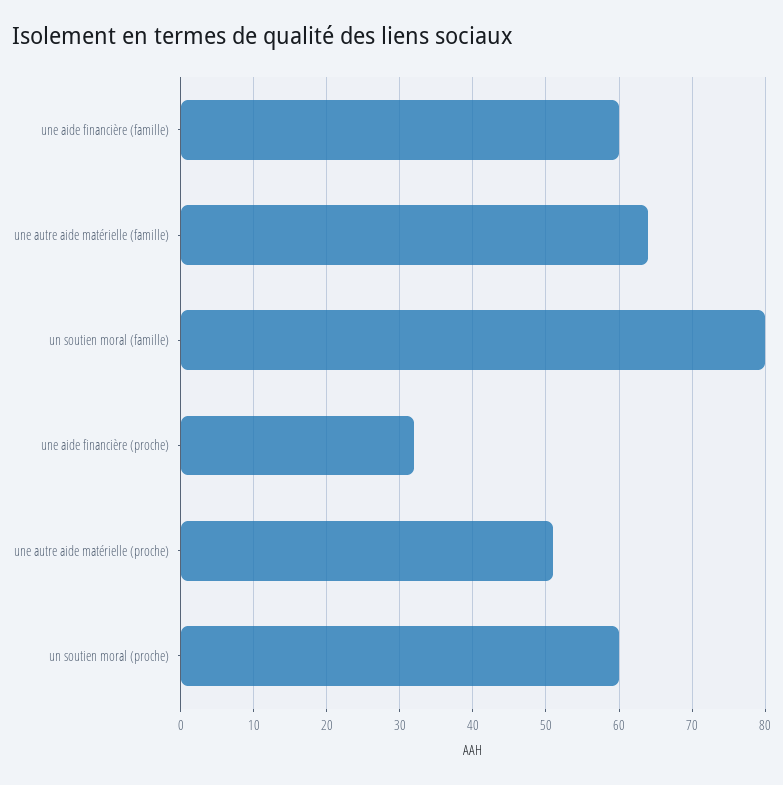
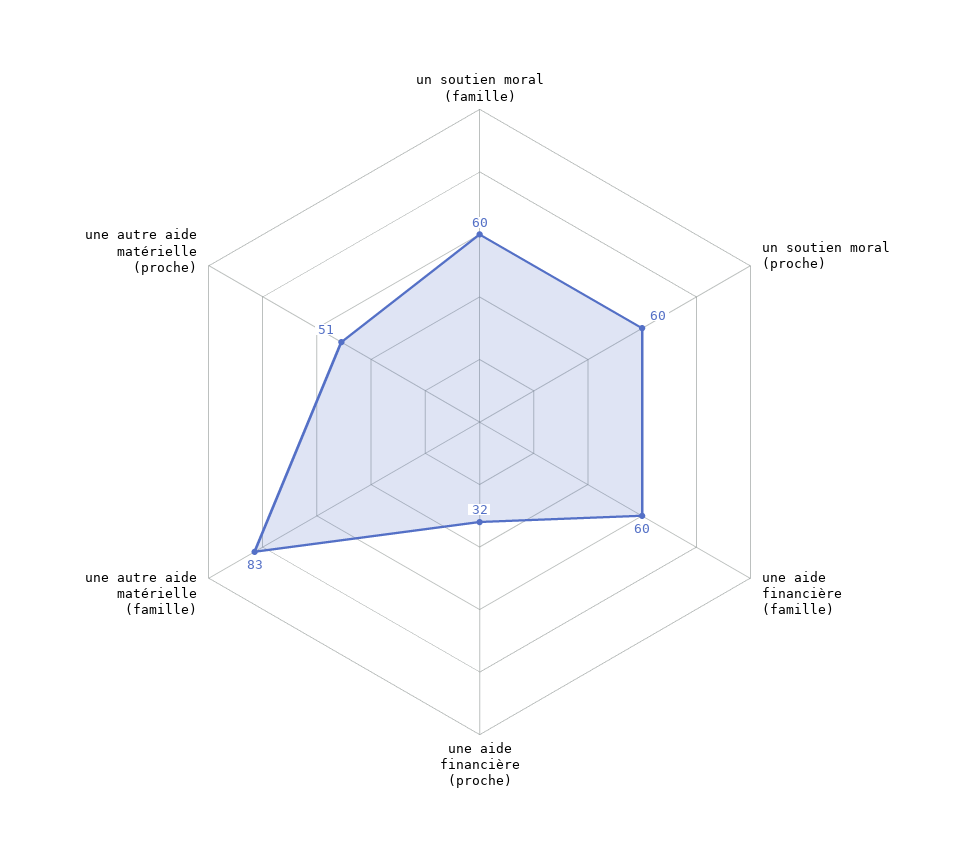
  {
    "une aide financière (famille)": 60,
-   "une autre aide matérielle (famille)": 64,
+   "une autre aide matérielle (famille)": 83,
-   "un soutien moral (famille)": 80,
+   "un soutien moral (famille)": 60,
    "une aide financière (proche)": 32,
    "une autre aide matérielle (proche)": 51,
    "un soutien moral (proche)": 60
  }

